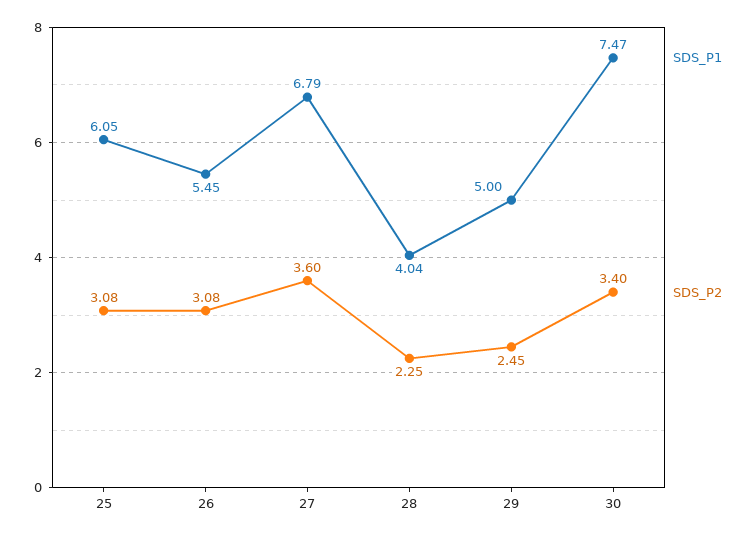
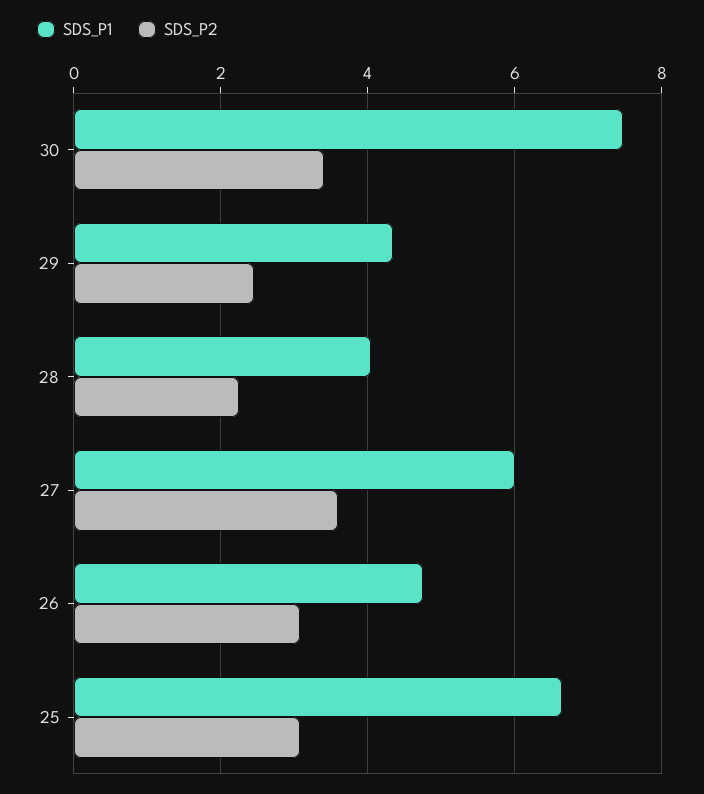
  {
    "SDS_P1": {
-     "25": 6.05,
+     "25": 6.6,
-     "26": 5.45,
+     "26": 4.8,
-     "27": 6.79,
+     "27": 6,
      "28": 4.04,
-     "29": 5,
+     "29": 4.4,
      "30": 7.47
    },
    "SDS_P2": {
      "25": 3.08,
      "26": 3.08,
      "27": 3.6,
      "28": 2.25,
      "29": 2.45,
      "30": 3.4
    }
  }

